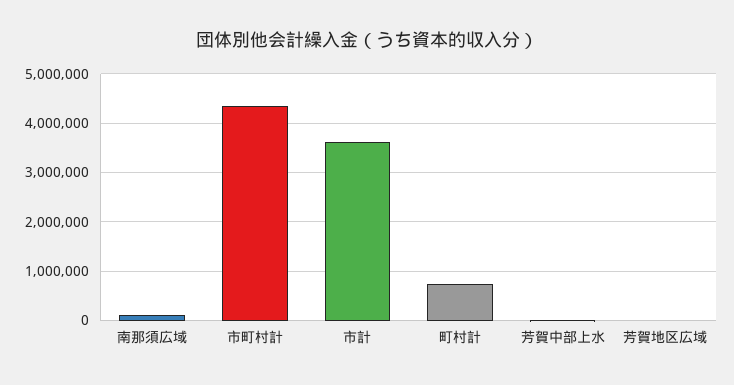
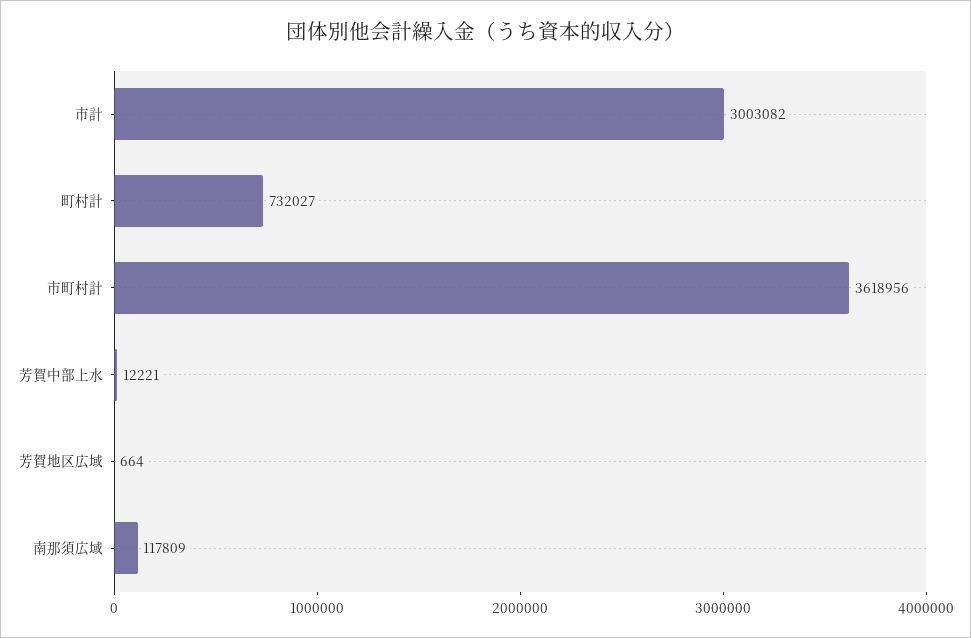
  {
    "南那須広域": 117809,
-   "市町村計": 4400000,
+   "市町村計": 3618956,
-   "市計": 3600000,
+   "市計": 3003082,
    "町村計": 732027,
    "芳賀中部上水": 12221,
    "芳賀地区広域": 664
  }

